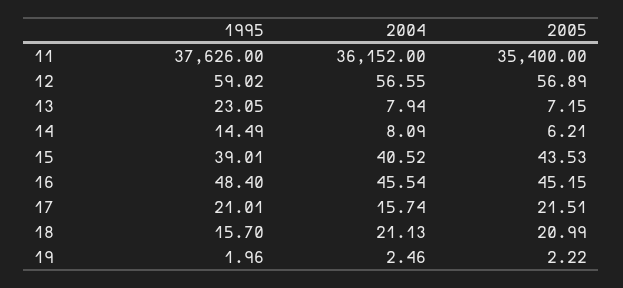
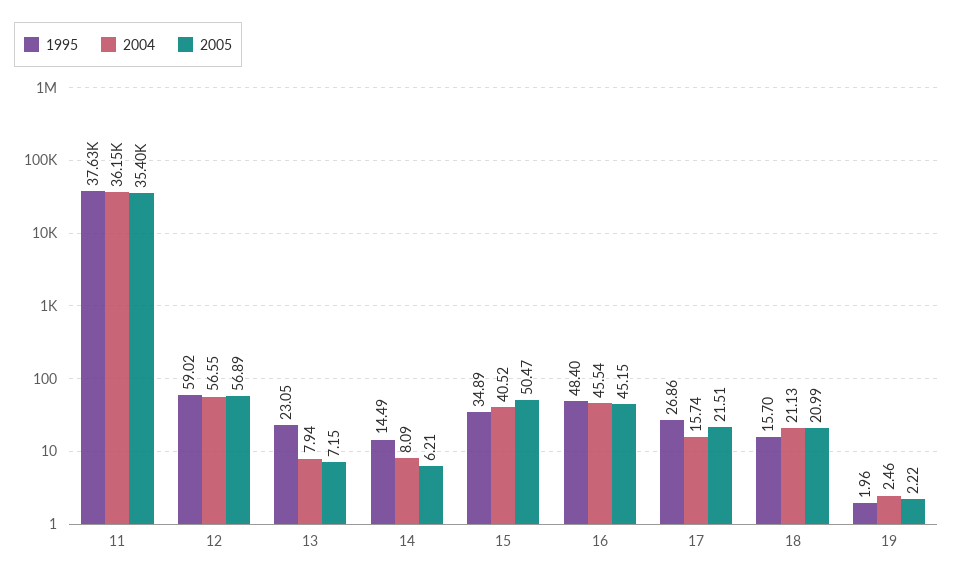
  {
    "1995": {
      "11": 37626,
      "12": 59.02,
      "13": 23.05,
      "14": 14.49,
-     "15": 39.01,
+     "15": 34.89,
      "16": 48.4,
-     "17": 21.01,
+     "17": 26.86,
      "18": 15.7,
      "19": 1.96
    },
    "2004": {
      "11": 36152,
      "12": 56.55,
      "13": 7.94,
      "14": 8.09,
      "15": 40.52,
      "16": 45.54,
      "17": 15.74,
      "18": 21.13,
      "19": 2.46
    },
    "2005": {
      "11": 35400,
      "12": 56.89,
      "13": 7.15,
      "14": 6.21,
-     "15": 43.53,
+     "15": 50.47,
      "16": 45.15,
      "17": 21.51,
      "18": 20.99,
      "19": 2.22
    }
  }

